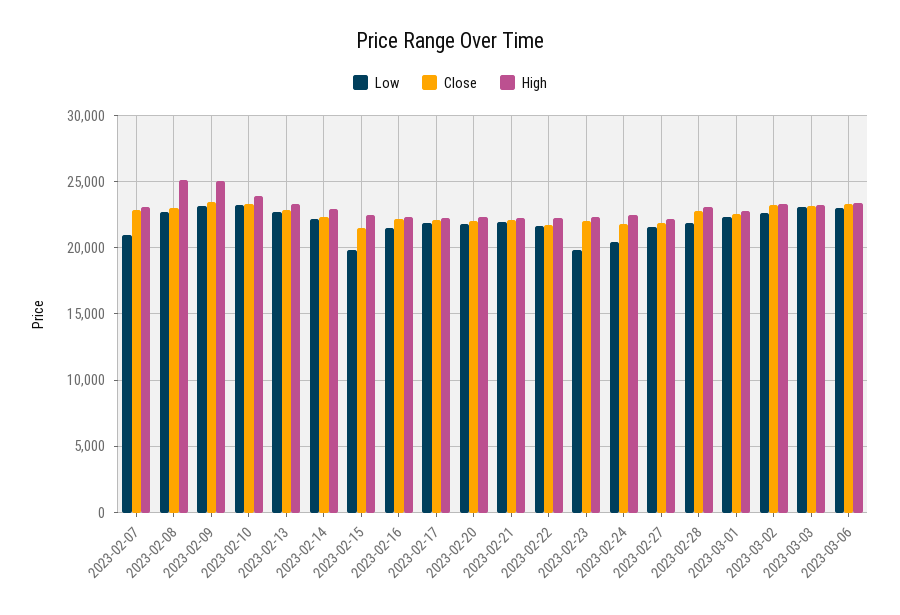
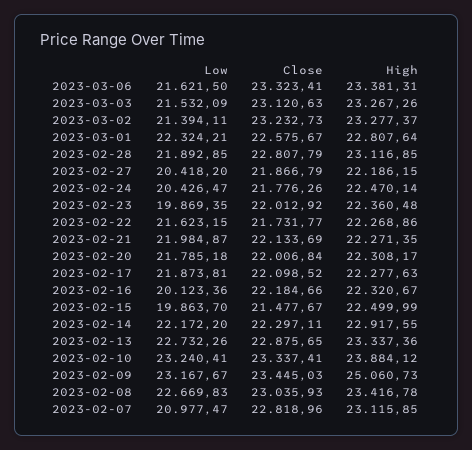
  {
    "Low": {
      "2023-02-07": 20977.47,
      "2023-02-08": 22669.83,
      "2023-02-09": 23167.67,
      "2023-02-10": 23240.41,
      "2023-02-13": 22732.26,
      "2023-02-14": 22172.2,
      "2023-02-15": 19863.7,
-     "2023-02-16": 21500,
+     "2023-02-16": 20123.36,
      "2023-02-17": 21873.81,
      "2023-02-20": 21785.18,
      "2023-02-21": 21984.87,
      "2023-02-22": 21623.15,
      "2023-02-23": 19869.35,
      "2023-02-24": 20426.47,
-     "2023-02-27": 21500,
+     "2023-02-27": 20418.2,
      "2023-02-28": 21892.85,
      "2023-03-01": 22324.21,
-     "2023-03-02": 22500,
+     "2023-03-02": 21394.11,
-     "2023-03-03": 23000,
+     "2023-03-03": 21532.09,
-     "2023-03-06": 23000
+     "2023-03-06": 21621.5
    },
    "Close": {
      "2023-02-07": 22818.96,
      "2023-02-08": 23035.93,
      "2023-02-09": 23445.03,
      "2023-02-10": 23337.41,
      "2023-02-13": 22875.65,
      "2023-02-14": 22297.11,
      "2023-02-15": 21477.67,
      "2023-02-16": 22184.66,
      "2023-02-17": 22098.52,
      "2023-02-20": 22006.84,
      "2023-02-21": 22133.69,
      "2023-02-22": 21731.77,
      "2023-02-23": 22012.92,
      "2023-02-24": 21776.26,
      "2023-02-27": 21866.79,
      "2023-02-28": 22807.79,
      "2023-03-01": 22575.67,
      "2023-03-02": 23232.73,
      "2023-03-03": 23120.63,
      "2023-03-06": 23323.41
    },
    "High": {
      "2023-02-07": 23115.85,
-     "2023-02-08": 25000,
+     "2023-02-08": 23416.78,
      "2023-02-09": 25060.73,
      "2023-02-10": 23884.12,
      "2023-02-13": 23337.36,
      "2023-02-14": 22917.55,
      "2023-02-15": 22499.99,
      "2023-02-16": 22320.67,
      "2023-02-17": 22277.63,
      "2023-02-20": 22308.17,
      "2023-02-21": 22271.35,
      "2023-02-22": 22268.86,
      "2023-02-23": 22360.48,
      "2023-02-24": 22470.14,
      "2023-02-27": 22186.15,
      "2023-02-28": 23116.85,
      "2023-03-01": 22807.64,
      "2023-03-02": 23277.37,
      "2023-03-03": 23267.26,
      "2023-03-06": 23381.31
    }
  }

